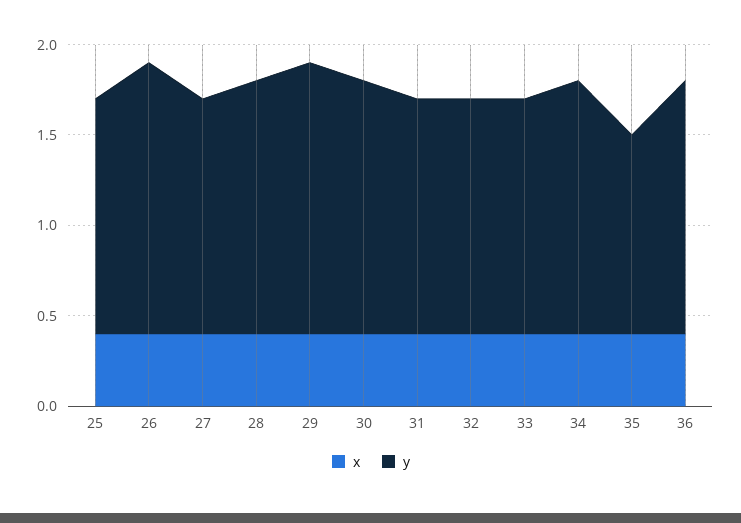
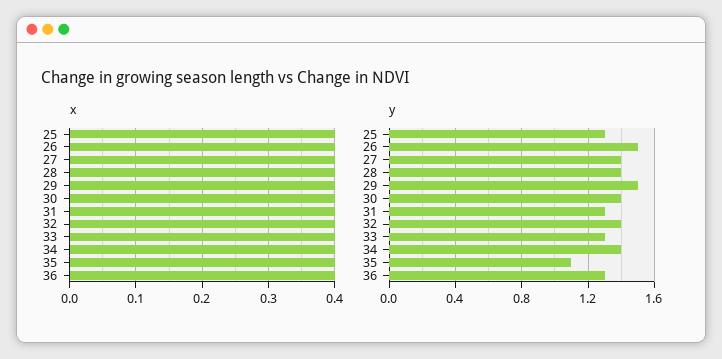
  {
    "x": {
      "25": 0.4,
      "26": 0.4,
      "27": 0.4,
      "28": 0.4,
      "29": 0.4,
      "30": 0.4,
      "31": 0.4,
      "32": 0.4,
      "33": 0.4,
      "34": 0.4,
      "35": 0.4,
      "36": 0.4
    },
    "y": {
      "25": 1.3,
      "26": 1.5,
-     "27": 1.3,
+     "27": 1.4,
      "28": 1.4,
      "29": 1.5,
      "30": 1.4,
      "31": 1.3,
-     "32": 1.3,
+     "32": 1.4,
      "33": 1.3,
      "34": 1.4,
      "35": 1.1,
-     "36": 1.4
+     "36": 1.3
    }
  }

